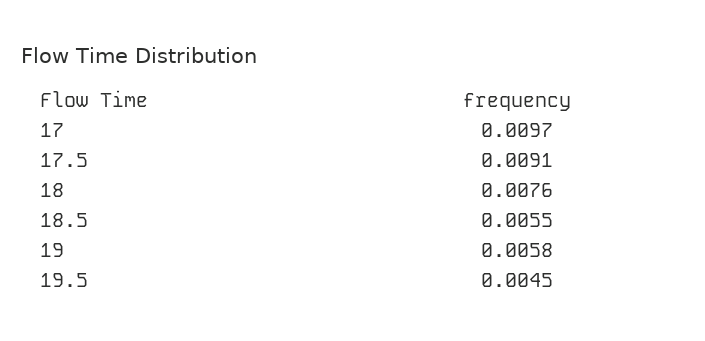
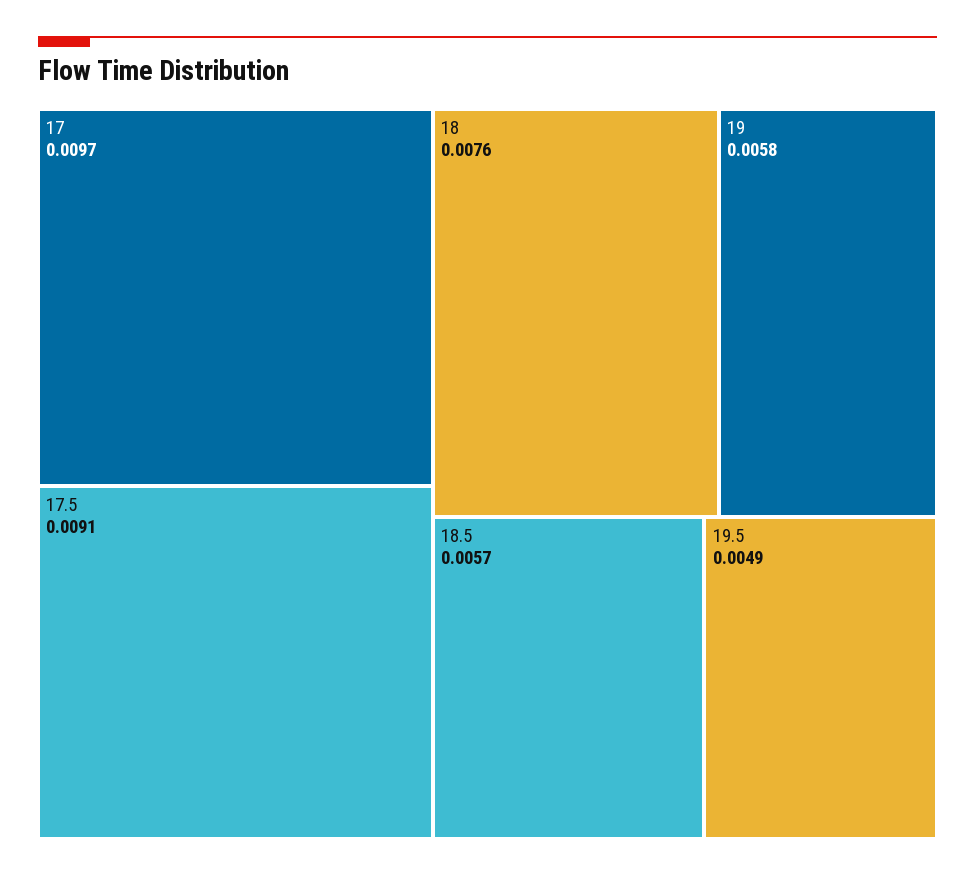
  {
    "17": 0.0097,
    "17.5": 0.0091,
    "18": 0.0076,
-   "18.5": 0.0055,
+   "18.5": 0.0057,
    "19": 0.0058,
-   "19.5": 0.0045
+   "19.5": 0.0049
  }

